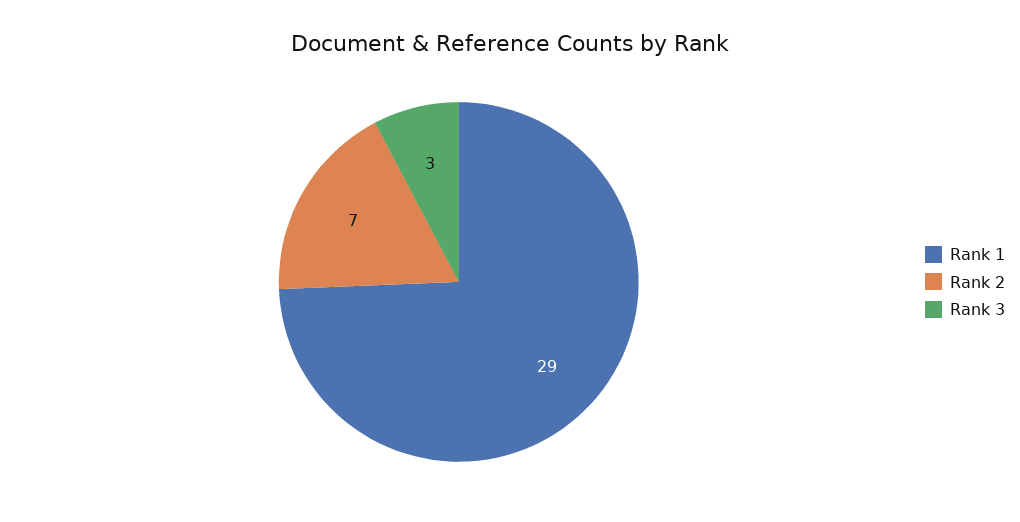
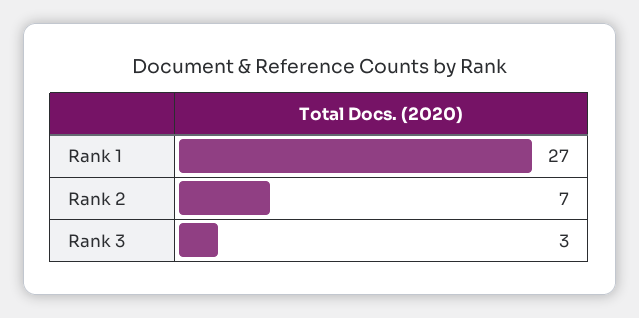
  {
-   "Rank 1": 29,
+   "Rank 1": 27,
    "Rank 2": 7,
    "Rank 3": 3
  }

